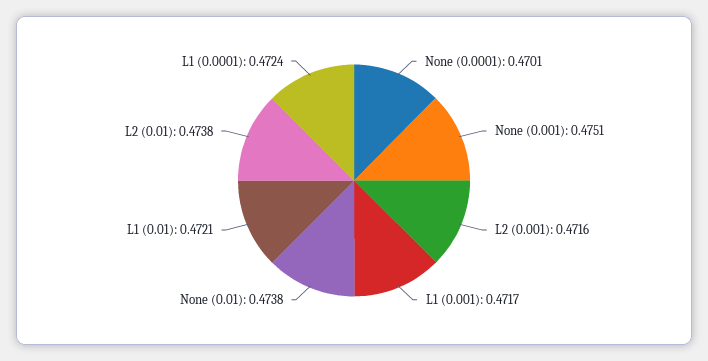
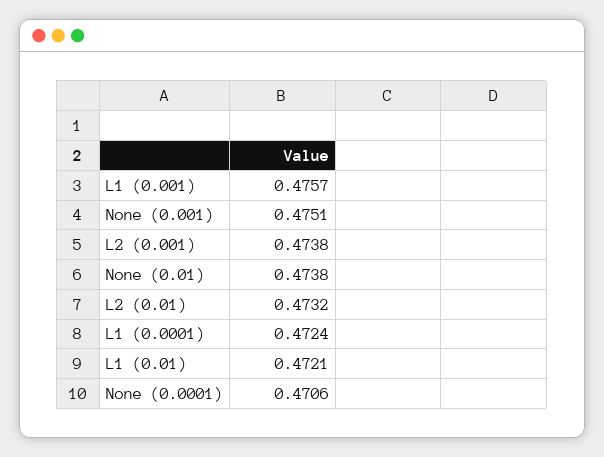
  {
-   "None (0.0001)": 0.4701,
+   "None (0.0001)": 0.4706,
    "None (0.001)": 0.4751,
-   "L2 (0.001)": 0.4716,
+   "L2 (0.001)": 0.4738,
-   "L1 (0.001)": 0.4717,
+   "L1 (0.001)": 0.4757,
    "None (0.01)": 0.4738,
    "L1 (0.01)": 0.4721,
-   "L2 (0.01)": 0.4738,
+   "L2 (0.01)": 0.4732,
    "L1 (0.0001)": 0.4724
  }

